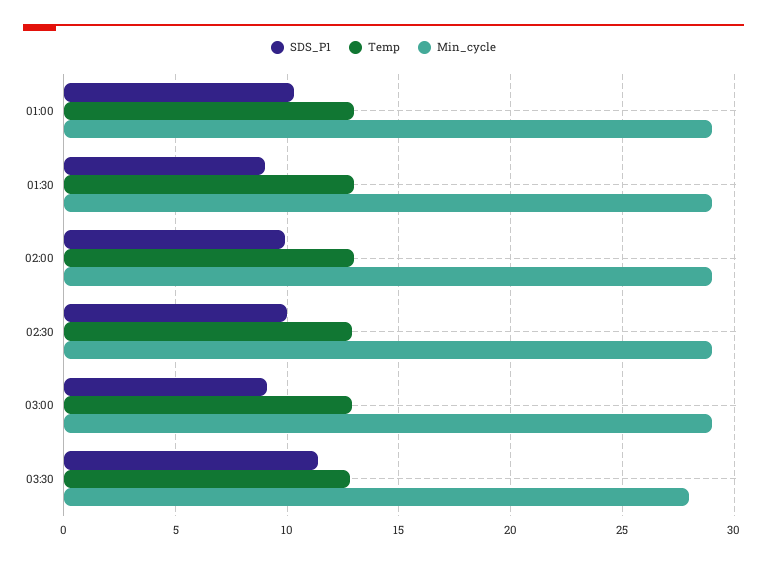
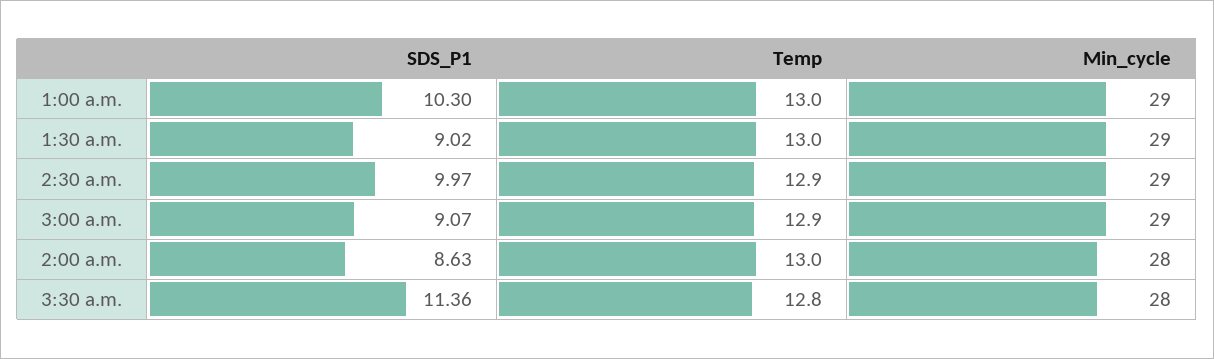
  {
    "SDS_P1": {
      "01:00": 10.3,
      "01:30": 9.02,
-     "02:00": 10,
+     "02:00": 8.63,
      "02:30": 9.97,
      "03:00": 9.07,
      "03:30": 11.36
    },
    "Temp": {
      "01:00": 13,
      "01:30": 13,
      "02:00": 13,
      "02:30": 12.9,
      "03:00": 12.9,
      "03:30": 12.8
    },
    "Min_cycle": {
      "01:00": 29,
      "01:30": 29,
-     "02:00": 29,
+     "02:00": 28,
      "02:30": 29,
      "03:00": 29,
      "03:30": 28
    }
  }

